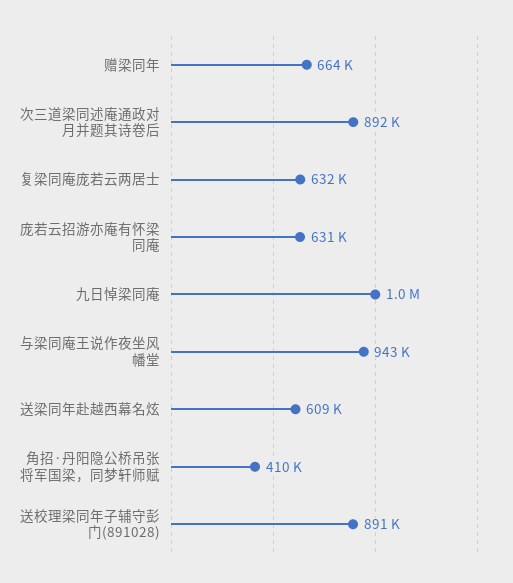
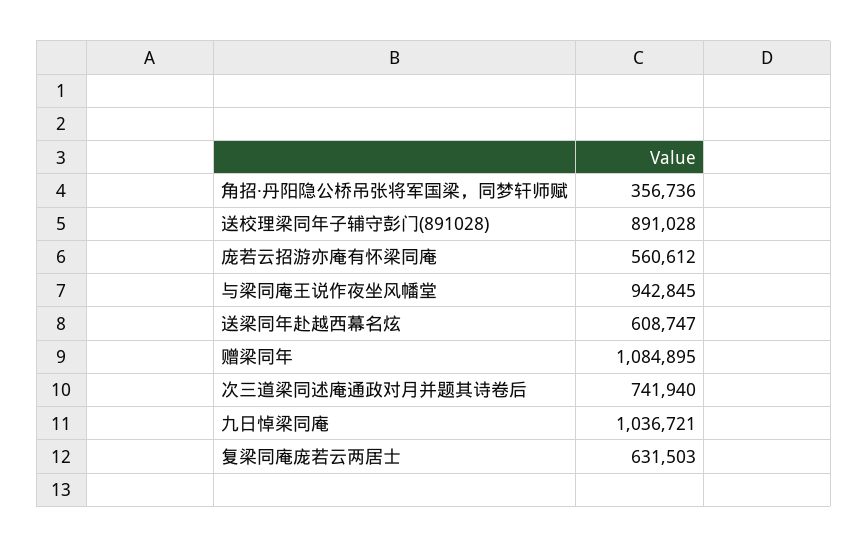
  {
-   "赠梁同年": 664000,
+   "赠梁同年": 1084895,
-   "次三道梁同述庵通政对月并题其诗卷后": 892000,
+   "次三道梁同述庵通政对月并题其诗卷后": 741940,
    "复梁同庵庞若云两居士": 631503,
-   "庞若云招游亦庵有怀梁同庵": 631000,
+   "庞若云招游亦庵有怀梁同庵": 560612,
    "九日悼梁同庵": 1036721,
    "与梁同庵王说作夜坐风幡堂": 942845,
    "送梁同年赴越西幕名炫": 608747,
-   "角招·丹阳隐公桥吊张将军国梁，同梦轩师赋": 410000,
+   "角招·丹阳隐公桥吊张将军国梁，同梦轩师赋": 356736,
    "送校理梁同年子辅守彭门(891028)": 891028
  }

